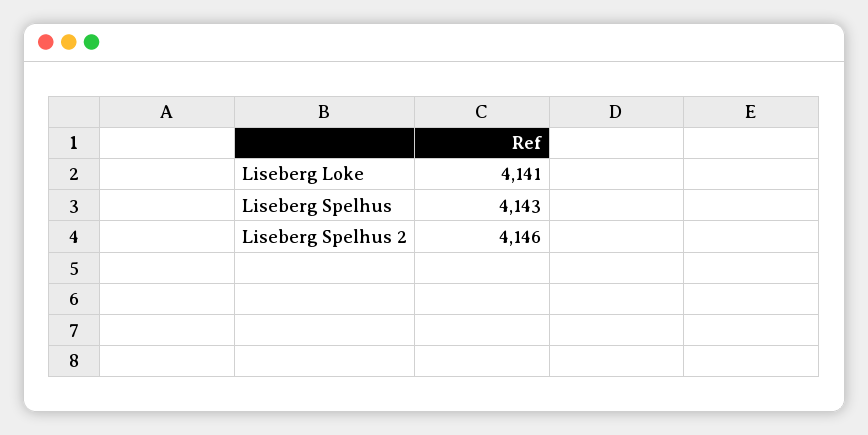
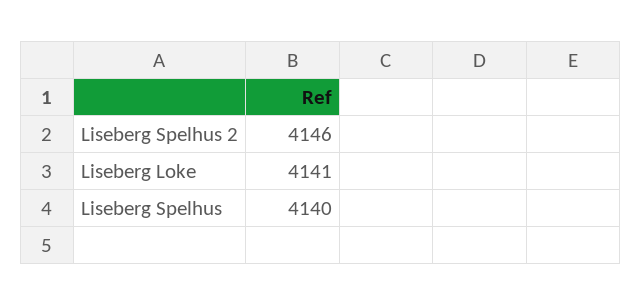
  {
    "Liseberg Loke": 4141,
-   "Liseberg Spelhus": 4143,
+   "Liseberg Spelhus": 4140,
    "Liseberg Spelhus 2": 4146
  }

